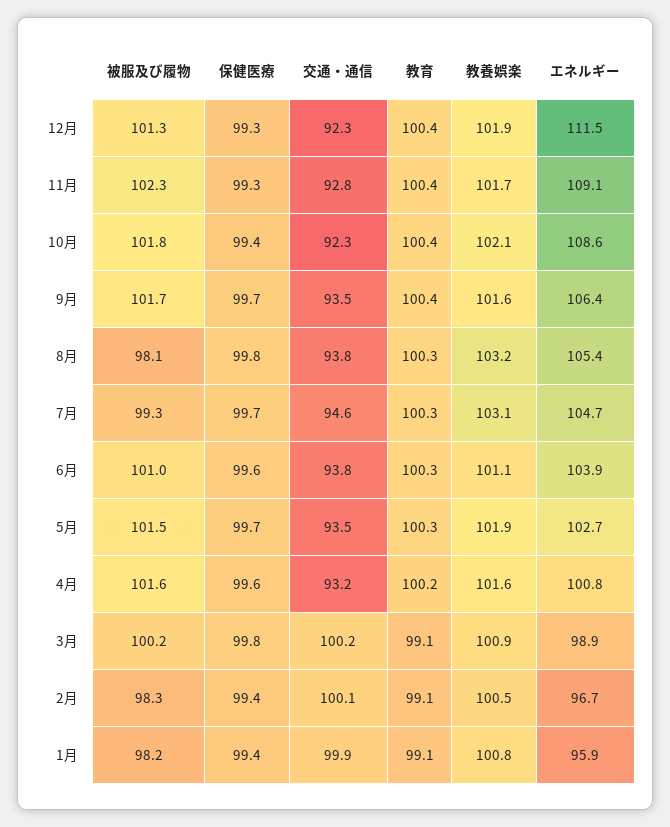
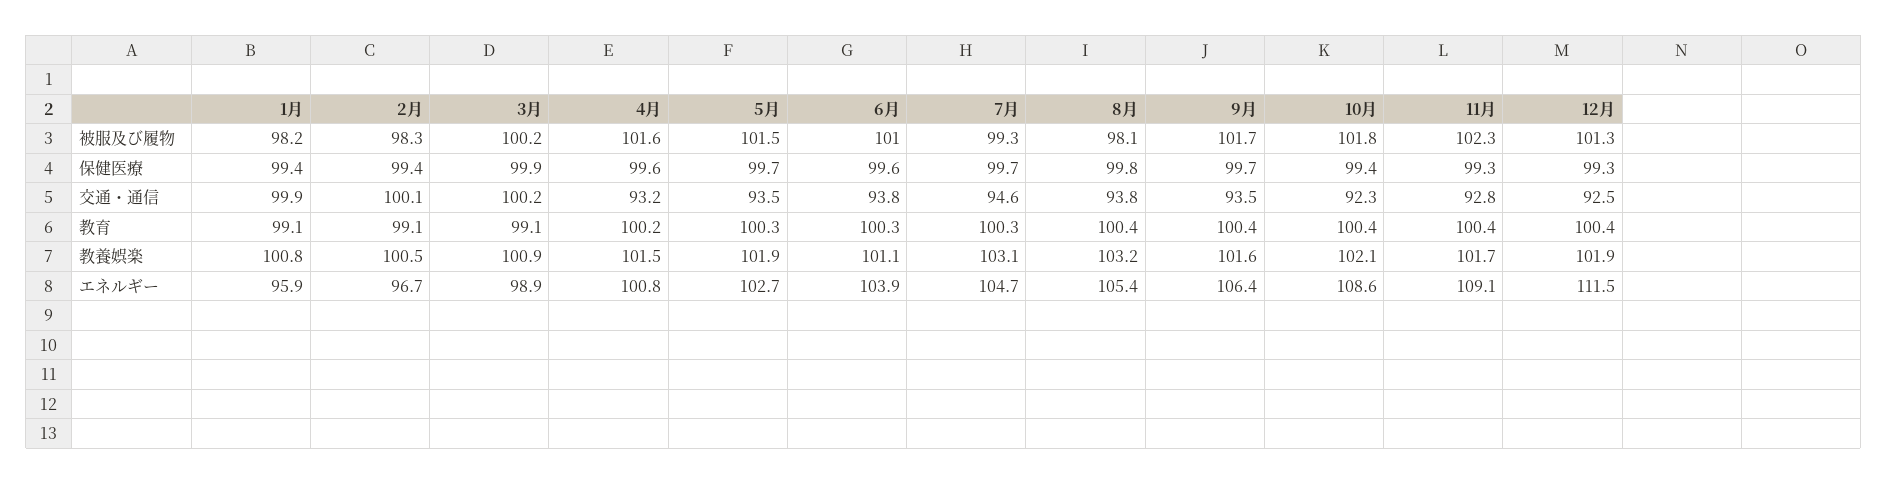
  {
    "被服及び履物": {
      "12月": 101.3,
      "11月": 102.3,
      "10月": 101.8,
      "9月": 101.7,
      "8月": 98.1,
      "7月": 99.3,
      "6月": 101,
      "5月": 101.5,
      "4月": 101.6,
      "3月": 100.2,
      "2月": 98.3,
      "1月": 98.2
    },
    "保健医療": {
      "12月": 99.3,
      "11月": 99.3,
      "10月": 99.4,
      "9月": 99.7,
      "8月": 99.8,
      "7月": 99.7,
      "6月": 99.6,
      "5月": 99.7,
      "4月": 99.6,
-     "3月": 99.8,
+     "3月": 99.9,
      "2月": 99.4,
      "1月": 99.4
    },
    "交通・通信": {
-     "12月": 92.3,
+     "12月": 92.5,
      "11月": 92.8,
      "10月": 92.3,
      "9月": 93.5,
      "8月": 93.8,
      "7月": 94.6,
      "6月": 93.8,
      "5月": 93.5,
      "4月": 93.2,
      "3月": 100.2,
      "2月": 100.1,
      "1月": 99.9
    },
    "教育": {
      "12月": 100.4,
      "11月": 100.4,
      "10月": 100.4,
      "9月": 100.4,
-     "8月": 100.3,
+     "8月": 100.4,
      "7月": 100.3,
      "6月": 100.3,
      "5月": 100.3,
      "4月": 100.2,
      "3月": 99.1,
      "2月": 99.1,
      "1月": 99.1
    },
    "教養娯楽": {
      "12月": 101.9,
      "11月": 101.7,
      "10月": 102.1,
      "9月": 101.6,
      "8月": 103.2,
      "7月": 103.1,
      "6月": 101.1,
      "5月": 101.9,
-     "4月": 101.6,
+     "4月": 101.5,
      "3月": 100.9,
      "2月": 100.5,
      "1月": 100.8
    },
    "エネルギー": {
      "12月": 111.5,
      "11月": 109.1,
      "10月": 108.6,
      "9月": 106.4,
      "8月": 105.4,
      "7月": 104.7,
      "6月": 103.9,
      "5月": 102.7,
      "4月": 100.8,
      "3月": 98.9,
      "2月": 96.7,
      "1月": 95.9
    }
  }

